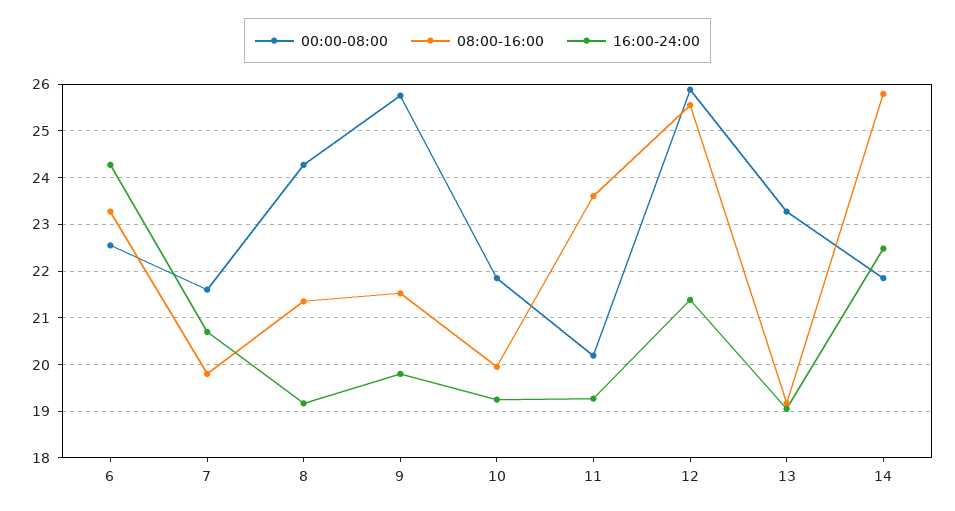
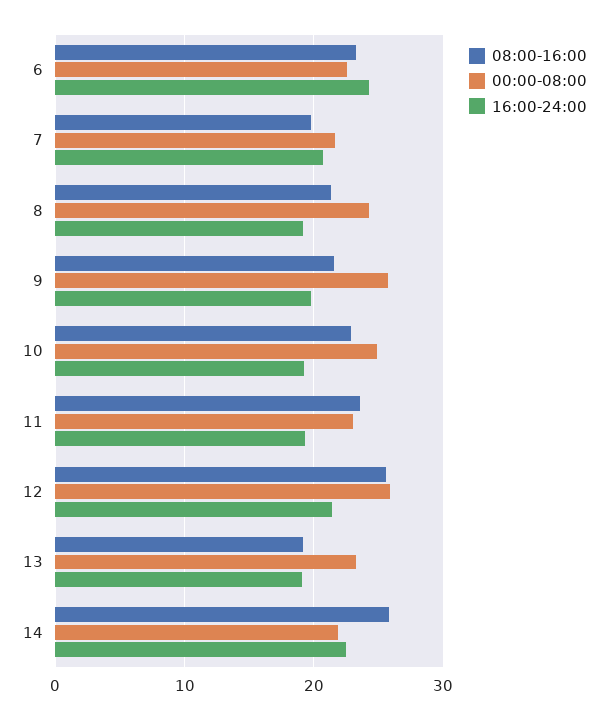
  {
    "00:00-08:00": {
      "6": 22.6,
      "7": 21.6,
      "8": 24.2,
      "9": 25.8,
-     "10": 21.8,
+     "10": 25,
-     "11": 20.2,
+     "11": 23,
      "12": 25.8,
      "13": 23.2,
      "14": 21.8
    },
    "08:00-16:00": {
      "6": 23.2,
      "7": 19.8,
      "8": 21.4,
      "9": 21.6,
-     "10": 20,
+     "10": 23,
      "11": 23.6,
      "12": 25.6,
      "13": 19.2,
      "14": 25.8
    },
    "16:00-24:00": {
      "6": 24.2,
      "7": 20.8,
      "8": 19.2,
      "9": 19.8,
      "10": 19.2,
      "11": 19.2,
      "12": 21.4,
      "13": 19,
      "14": 22.4
    }
  }

